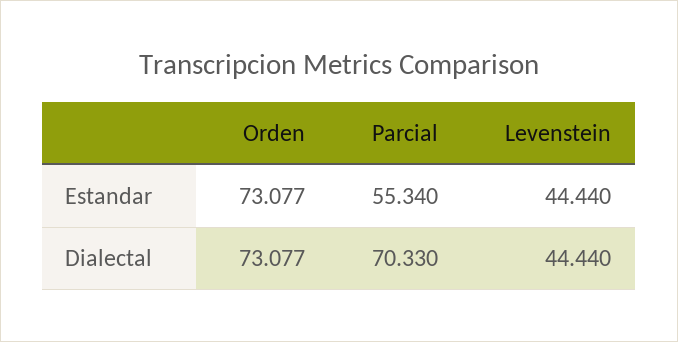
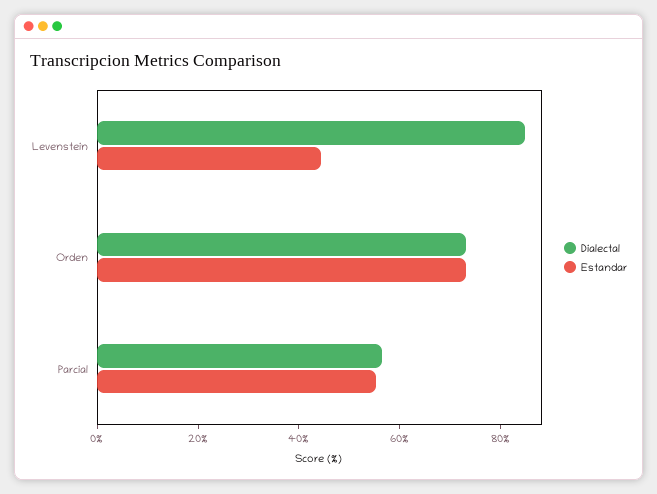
  {
    "Estandar": {
      "Orden": 73.077,
      "Parcial": 55.34,
      "Levenstein": 44.44
    },
    "Dialectal": {
      "Orden": 73.077,
-     "Parcial": 70.33,
+     "Parcial": 55,
-     "Levenstein": 44.44
+     "Levenstein": 85
    }
  }

